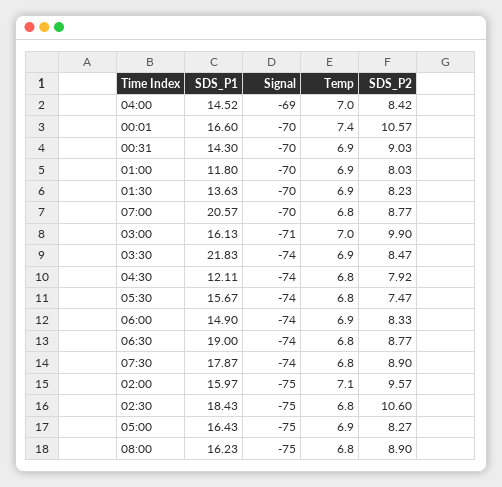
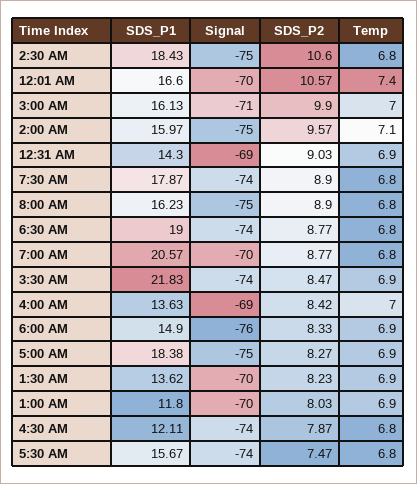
  {
    "SDS_P1": {
-     "04:00": 14.52,
+     "04:00": 13.63,
      "00:01": 16.6,
      "00:31": 14.3,
      "01:00": 11.8,
-     "01:30": 13.63,
+     "01:30": 13.62,
      "07:00": 20.57,
      "03:00": 16.13,
      "03:30": 21.83,
      "04:30": 12.11,
      "05:30": 15.67,
      "06:00": 14.9,
      "06:30": 19,
      "07:30": 17.87,
      "02:00": 15.97,
      "02:30": 18.43,
-     "05:00": 16.43,
+     "05:00": 18.38,
      "08:00": 16.23
    },
    "Signal": {
      "04:00": -69,
      "00:01": -70,
-     "00:31": -70,
+     "00:31": -69,
      "01:00": -70,
      "01:30": -70,
      "07:00": -70,
      "03:00": -71,
      "03:30": -74,
      "04:30": -74,
      "05:30": -74,
-     "06:00": -74,
+     "06:00": -76,
      "06:30": -74,
      "07:30": -74,
      "02:00": -75,
      "02:30": -75,
      "05:00": -75,
      "08:00": -75
    },
    "Temp": {
      "04:00": 7,
      "00:01": 7.4,
      "00:31": 6.9,
      "01:00": 6.9,
      "01:30": 6.9,
      "07:00": 6.8,
      "03:00": 7,
      "03:30": 6.9,
      "04:30": 6.8,
      "05:30": 6.8,
      "06:00": 6.9,
      "06:30": 6.8,
      "07:30": 6.8,
      "02:00": 7.1,
      "02:30": 6.8,
      "05:00": 6.9,
      "08:00": 6.8
    },
    "SDS_P2": {
      "04:00": 8.42,
      "00:01": 10.57,
      "00:31": 9.03,
      "01:00": 8.03,
      "01:30": 8.23,
      "07:00": 8.77,
      "03:00": 9.9,
      "03:30": 8.47,
-     "04:30": 7.92,
+     "04:30": 7.87,
      "05:30": 7.47,
      "06:00": 8.33,
      "06:30": 8.77,
      "07:30": 8.9,
      "02:00": 9.57,
      "02:30": 10.6,
      "05:00": 8.27,
      "08:00": 8.9
    }
  }

